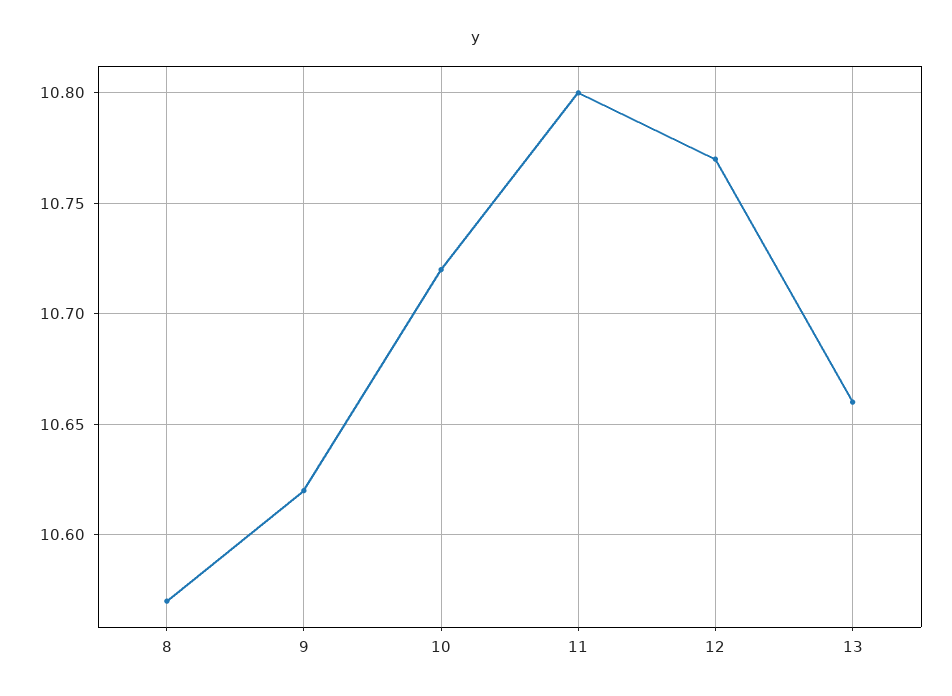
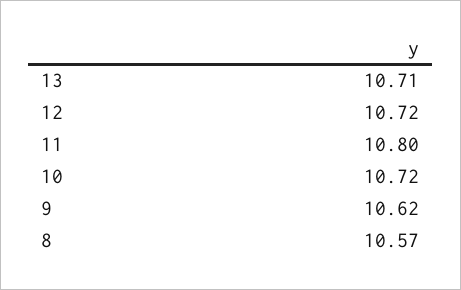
  {
    "8": 10.57,
    "9": 10.62,
    "10": 10.72,
    "11": 10.8,
-   "12": 10.77,
+   "12": 10.72,
-   "13": 10.66
+   "13": 10.71
  }

